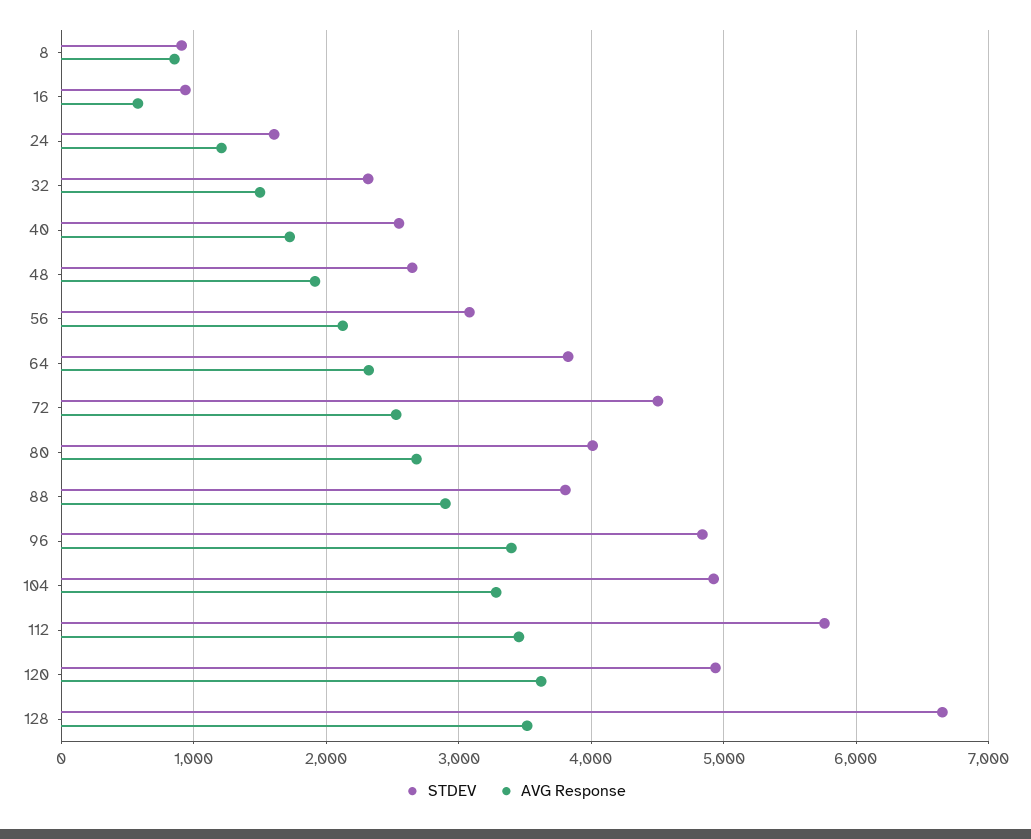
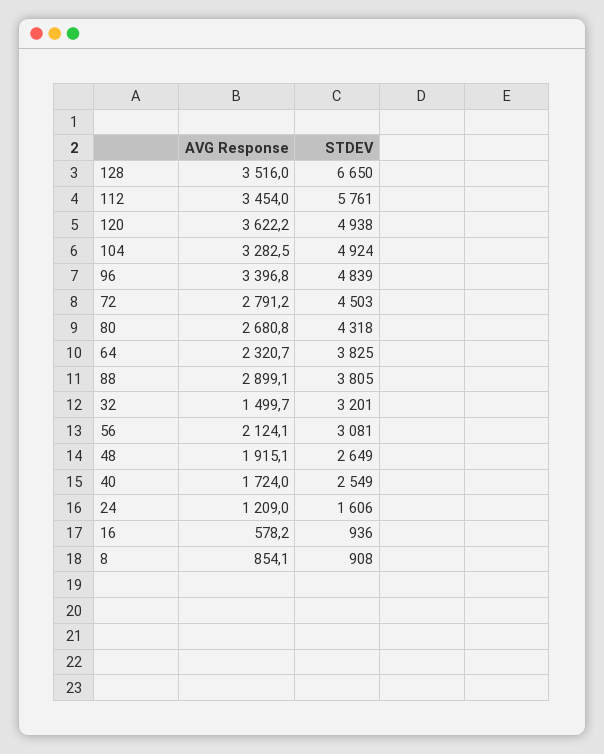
  {
    "STDEV": {
      "8": 908,
      "16": 936,
      "24": 1606,
-     "32": 2300,
+     "32": 3201,
      "40": 2549,
      "48": 2649,
      "56": 3081,
      "64": 3825,
      "72": 4503,
-     "80": 4000,
+     "80": 4318,
      "88": 3805,
      "96": 4839,
      "104": 4924,
      "112": 5761,
      "120": 4938,
      "128": 6650
    },
    "AVG Response": {
      "8": 854.1,
      "16": 578.2,
      "24": 1209,
      "32": 1499.7,
      "40": 1724,
      "48": 1915.1,
      "56": 2124.1,
      "64": 2320.7,
-     "72": 2500,
+     "72": 2791.2,
      "80": 2680.8,
      "88": 2899.1,
      "96": 3396.8,
      "104": 3282.5,
      "112": 3454,
      "120": 3622.2,
      "128": 3516
    }
  }

